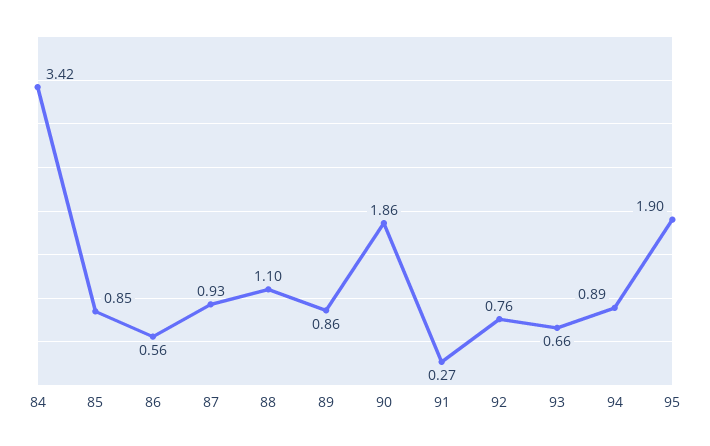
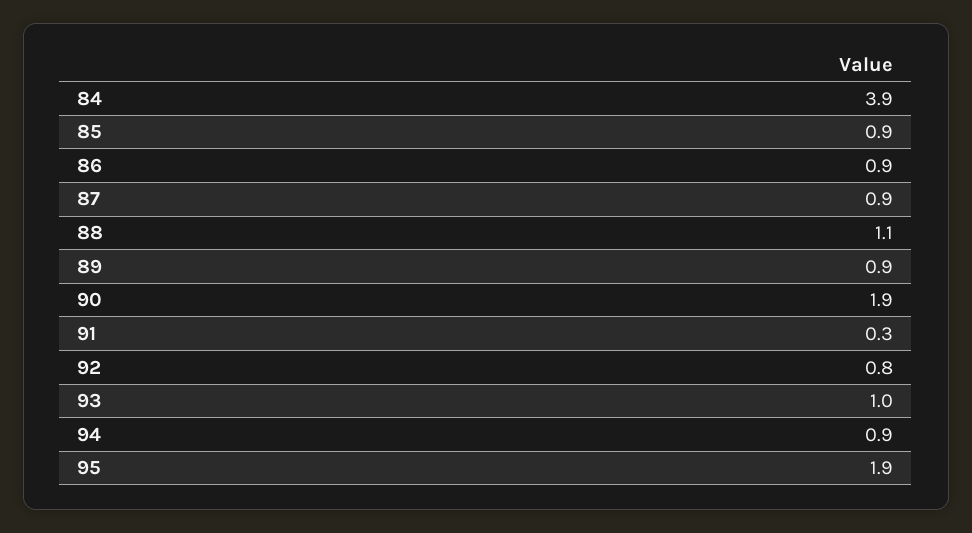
  {
-   "84": 3.42,
+   "84": 3.9,
    "85": 0.85,
-   "86": 0.56,
+   "86": 0.9,
    "87": 0.93,
    "88": 1.1,
    "89": 0.86,
    "90": 1.86,
    "91": 0.27,
    "92": 0.76,
-   "93": 0.66,
+   "93": 1,
    "94": 0.89,
    "95": 1.9
  }

